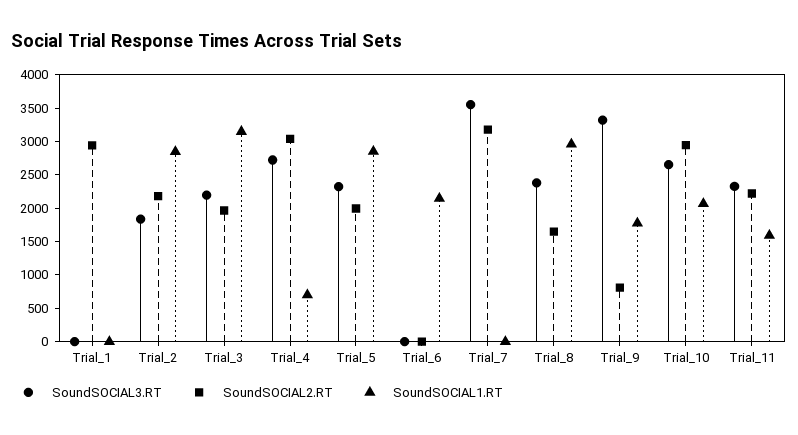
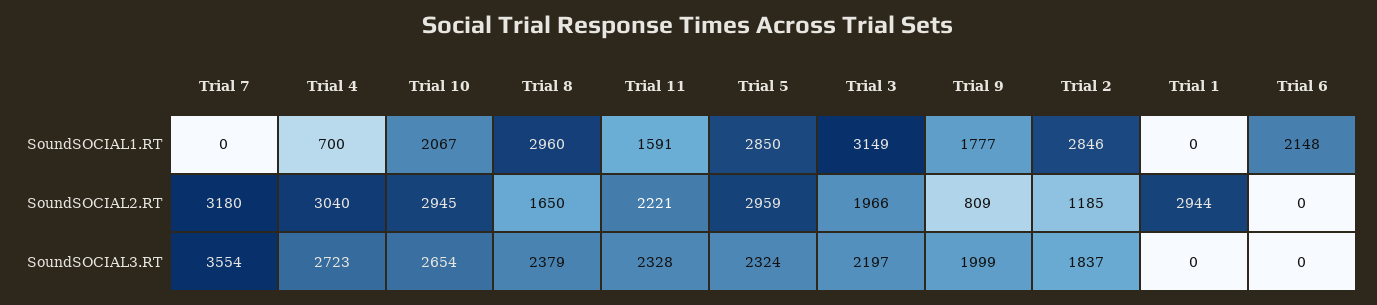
  {
    "SoundSOCIAL3.RT": {
      "Trial_1": 0,
      "Trial_2": 1837,
      "Trial_3": 2197,
      "Trial_4": 2723,
      "Trial_5": 2324,
      "Trial_6": 0,
      "Trial_7": 3554,
      "Trial_8": 2379,
-     "Trial_9": 3250,
+     "Trial_9": 1999,
      "Trial_10": 2654,
      "Trial_11": 2328
    },
    "SoundSOCIAL2.RT": {
      "Trial_1": 2944,
-     "Trial_2": 2250,
+     "Trial_2": 1185,
      "Trial_3": 1966,
      "Trial_4": 3040,
-     "Trial_5": 2000,
+     "Trial_5": 2959,
      "Trial_6": 0,
      "Trial_7": 3180,
      "Trial_8": 1650,
      "Trial_9": 809,
      "Trial_10": 2945,
      "Trial_11": 2221
    },
    "SoundSOCIAL1.RT": {
      "Trial_1": 0,
      "Trial_2": 2846,
      "Trial_3": 3149,
      "Trial_4": 700,
      "Trial_5": 2850,
      "Trial_6": 2148,
      "Trial_7": 0,
      "Trial_8": 2960,
      "Trial_9": 1777,
      "Trial_10": 2067,
      "Trial_11": 1591
    }
  }

